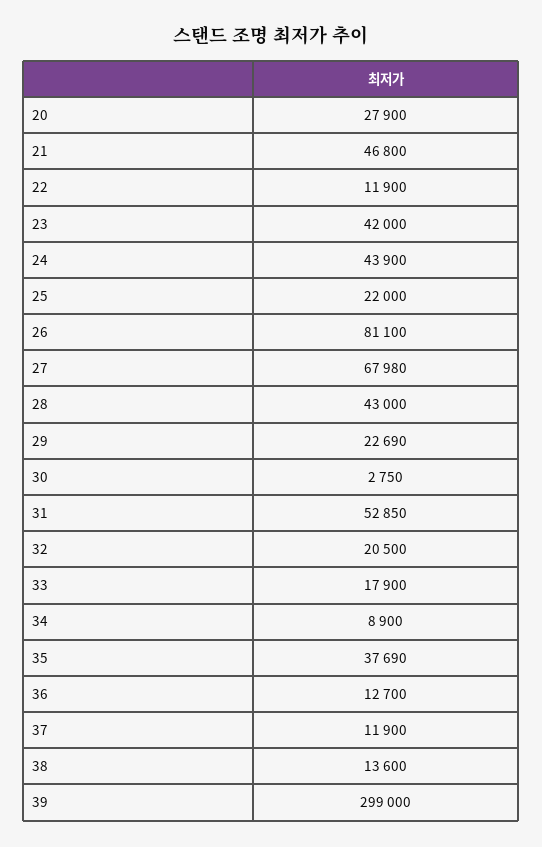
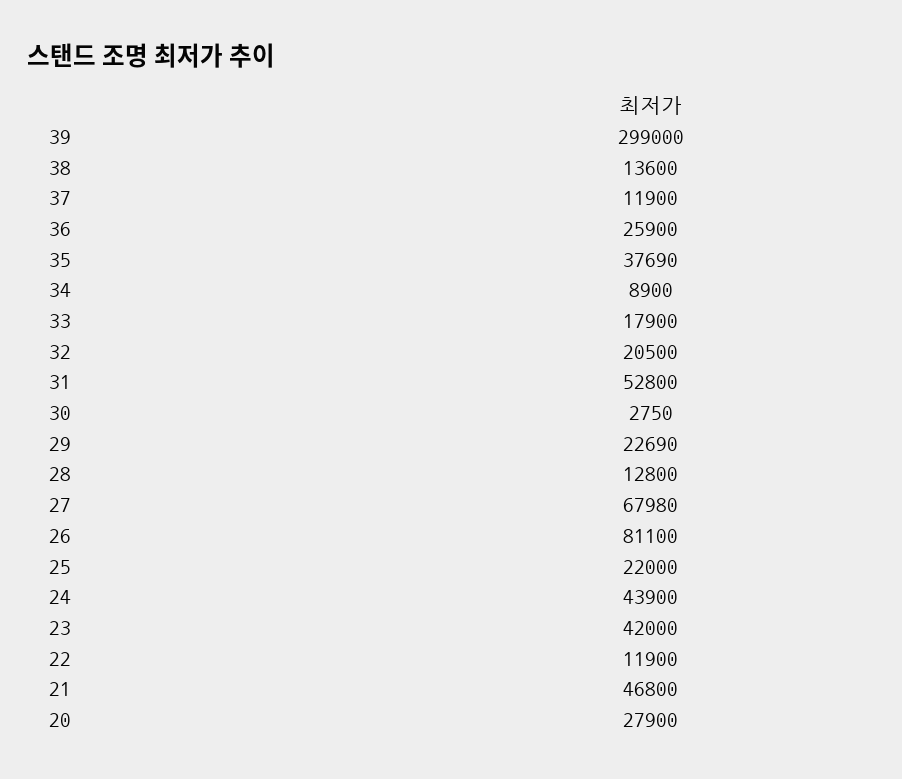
  {
    "20": 27900,
    "21": 46800,
    "22": 11900,
    "23": 42000,
    "24": 43900,
    "25": 22000,
    "26": 81100,
    "27": 67980,
-   "28": 43000,
+   "28": 12800,
    "29": 22690,
    "30": 2750,
-   "31": 52850,
+   "31": 52800,
    "32": 20500,
    "33": 17900,
    "34": 8900,
    "35": 37690,
-   "36": 12700,
+   "36": 25900,
    "37": 11900,
    "38": 13600,
    "39": 299000
  }

